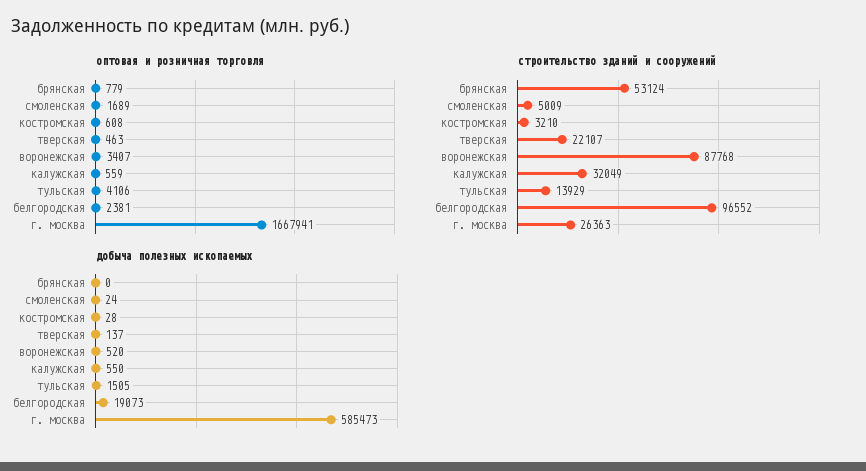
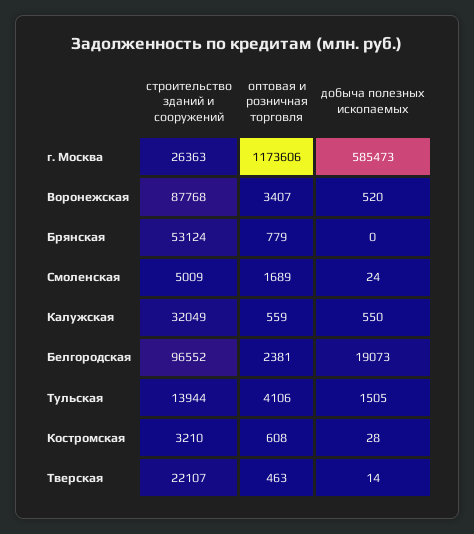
  {
    "оптовая и розничная торговля": {
      "брянская": 779,
      "смоленская": 1689,
      "костромская": 608,
      "тверская": 463,
      "воронежская": 3407,
      "калужская": 559,
      "тульская": 4106,
      "белгородская": 2381,
-     "г. москва": 1667941
+     "г. москва": 1173606
    },
    "строительство зданий и сооружений": {
      "брянская": 53124,
      "смоленская": 5009,
      "костромская": 3210,
      "тверская": 22107,
      "воронежская": 87768,
      "калужская": 32049,
-     "тульская": 13929,
+     "тульская": 13944,
      "белгородская": 96552,
      "г. москва": 26363
    },
    "добыча полезных ископаемых": {
      "брянская": 0,
      "смоленская": 24,
      "костромская": 28,
-     "тверская": 137,
+     "тверская": 14,
      "воронежская": 520,
      "калужская": 550,
      "тульская": 1505,
      "белгородская": 19073,
      "г. москва": 585473
    }
  }

